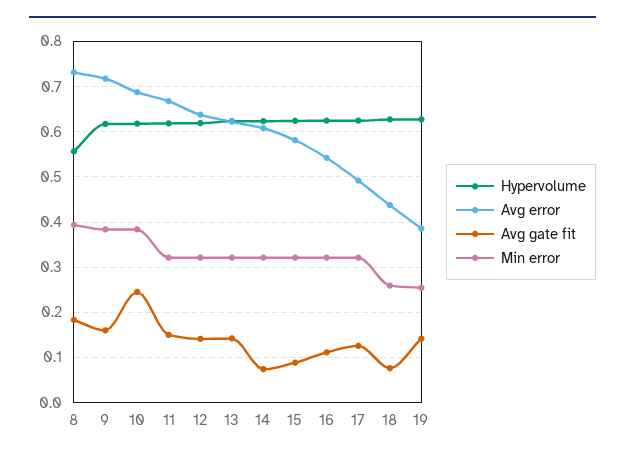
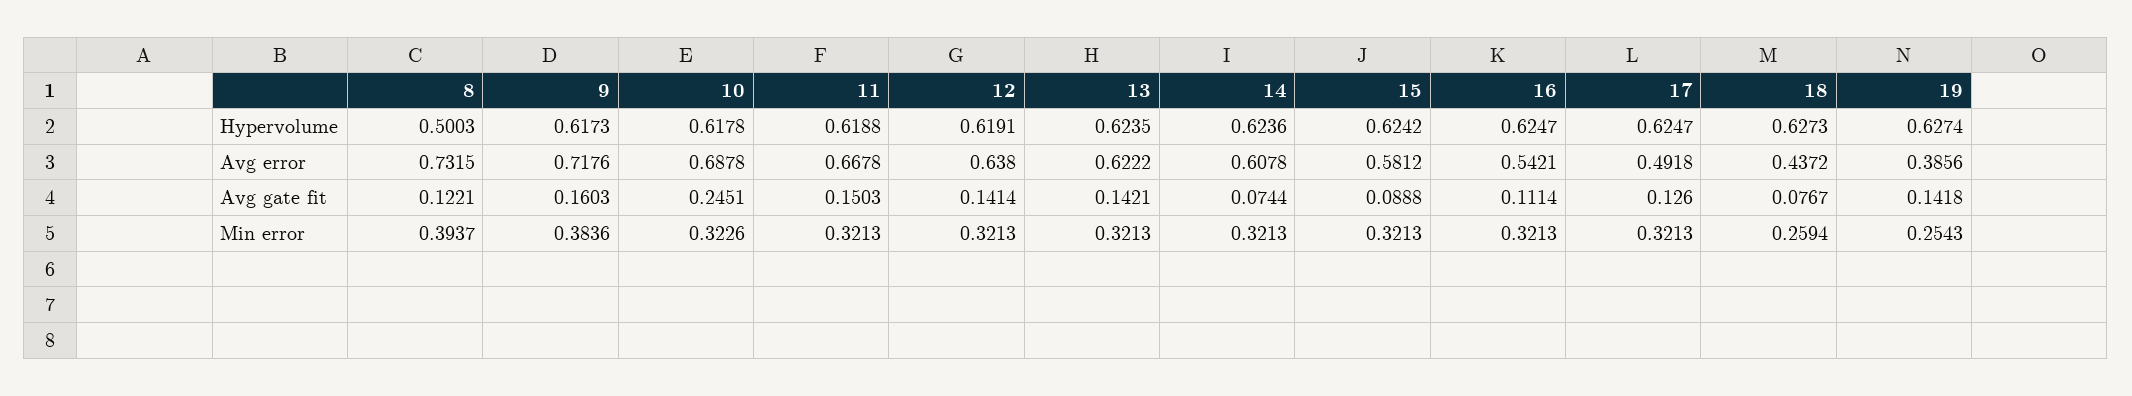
  {
    "Hypervolume": {
-     "8": 0.56,
+     "8": 0.5003,
      "9": 0.6173,
      "10": 0.6178,
      "11": 0.6188,
      "12": 0.6191,
      "13": 0.6235,
      "14": 0.6236,
      "15": 0.6242,
      "16": 0.6247,
      "17": 0.6247,
      "18": 0.6273,
      "19": 0.6274
    },
    "Avg error": {
      "8": 0.7315,
      "9": 0.7176,
      "10": 0.6878,
      "11": 0.6678,
      "12": 0.638,
      "13": 0.6222,
      "14": 0.6078,
      "15": 0.5812,
      "16": 0.5421,
      "17": 0.4918,
      "18": 0.4372,
      "19": 0.3856
    },
    "Avg gate fit": {
-     "8": 0.18,
+     "8": 0.1221,
      "9": 0.1603,
      "10": 0.2451,
      "11": 0.1503,
      "12": 0.1414,
      "13": 0.1421,
      "14": 0.0744,
      "15": 0.0888,
      "16": 0.1114,
      "17": 0.126,
      "18": 0.0767,
      "19": 0.1418
    },
    "Min error": {
      "8": 0.3937,
      "9": 0.3836,
-     "10": 0.38,
+     "10": 0.3226,
      "11": 0.3213,
      "12": 0.3213,
      "13": 0.3213,
      "14": 0.3213,
      "15": 0.3213,
      "16": 0.3213,
      "17": 0.3213,
      "18": 0.2594,
      "19": 0.2543
    }
  }

